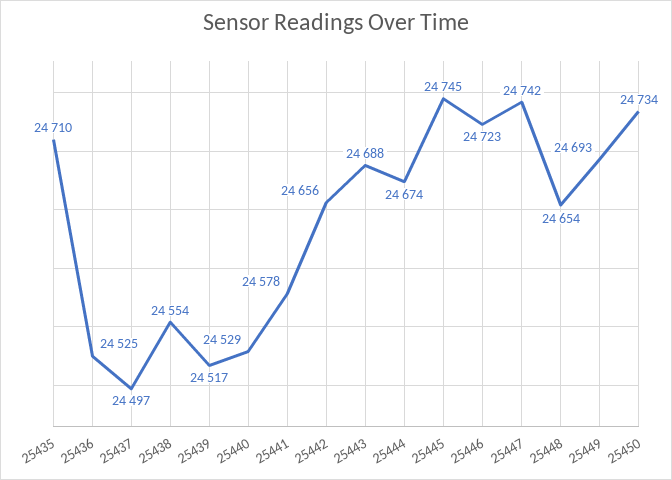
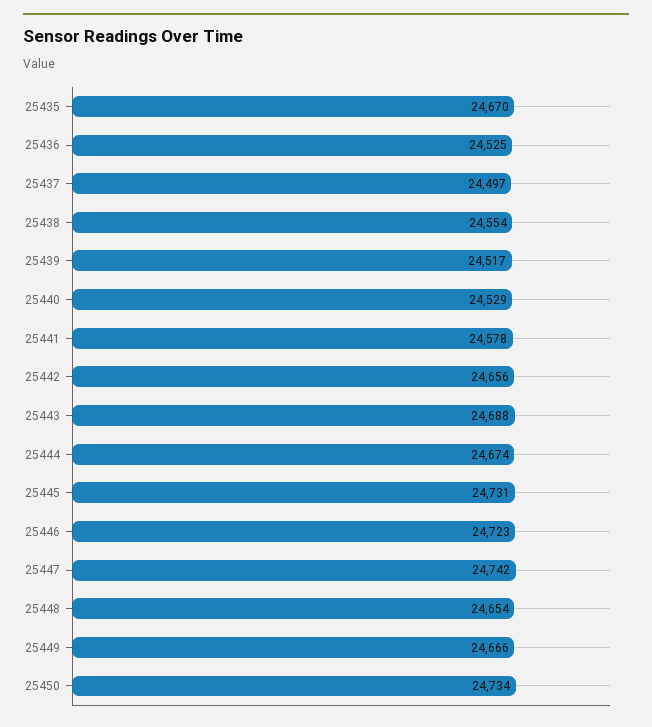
  {
-   "25435": 24710,
+   "25435": 24670,
    "25436": 24525,
    "25437": 24497,
    "25438": 24554,
    "25439": 24517,
    "25440": 24529,
    "25441": 24578,
    "25442": 24656,
    "25443": 24688,
    "25444": 24674,
-   "25445": 24745,
+   "25445": 24731,
    "25446": 24723,
    "25447": 24742,
    "25448": 24654,
-   "25449": 24693,
+   "25449": 24666,
    "25450": 24734
  }

